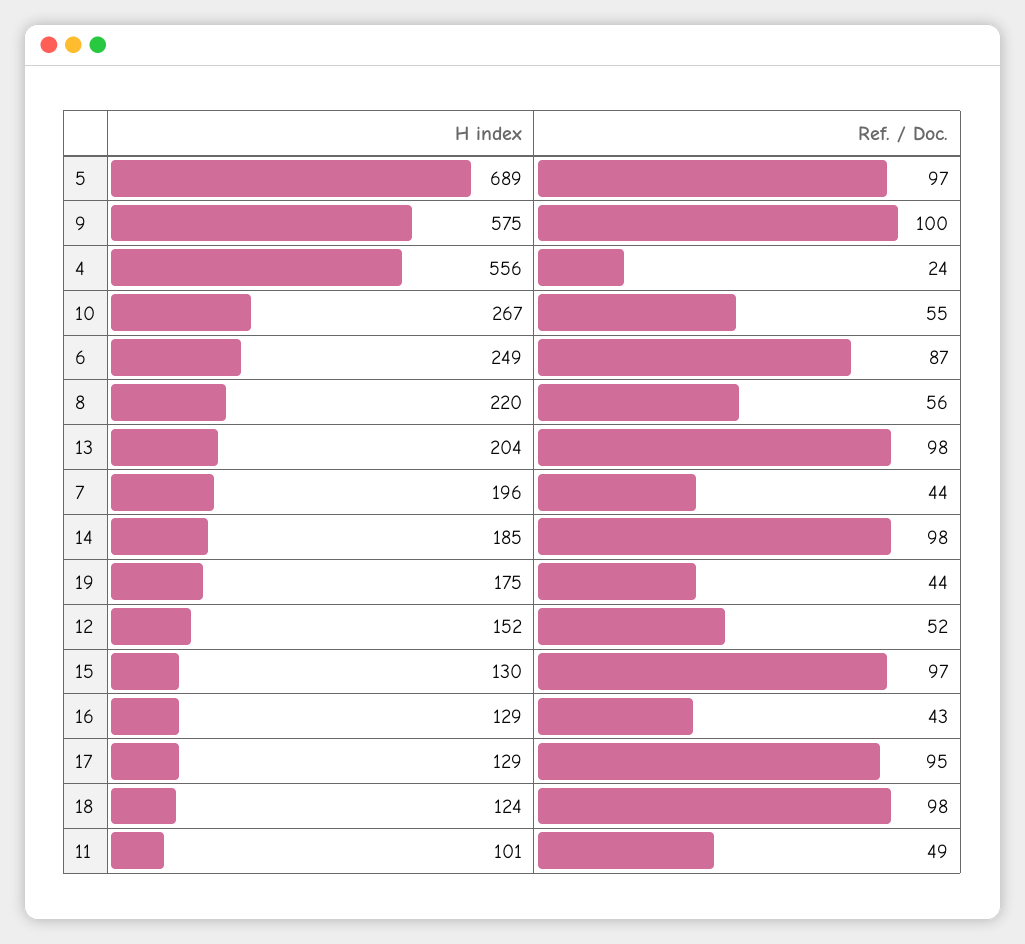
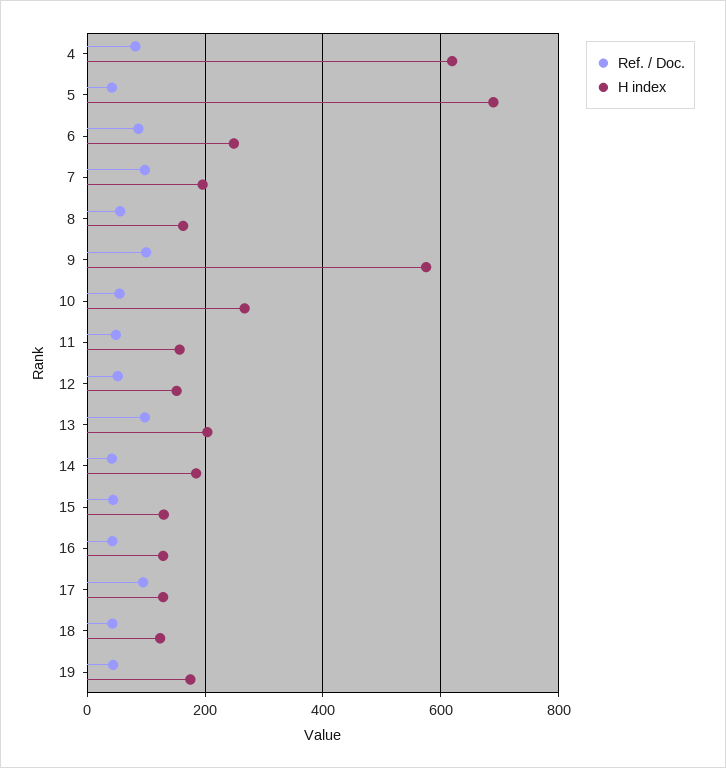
  {
    "H index": {
      "5": 689,
      "9": 575,
-     "4": 556,
+     "4": 620,
      "10": 267,
      "6": 249,
-     "8": 220,
+     "8": 160,
      "13": 204,
      "7": 196,
      "14": 185,
      "19": 175,
      "12": 152,
      "15": 130,
      "16": 129,
      "17": 129,
      "18": 124,
-     "11": 101
+     "11": 160
    },
    "Ref. / Doc.": {
-     "5": 97,
+     "5": 40,
      "9": 100,
-     "4": 24,
+     "4": 80,
      "10": 55,
      "6": 87,
      "8": 56,
      "13": 98,
-     "7": 44,
+     "7": 100,
-     "14": 98,
+     "14": 40,
      "19": 44,
      "12": 52,
-     "15": 97,
+     "15": 40,
      "16": 43,
      "17": 95,
-     "18": 98,
+     "18": 40,
      "11": 49
    }
  }

